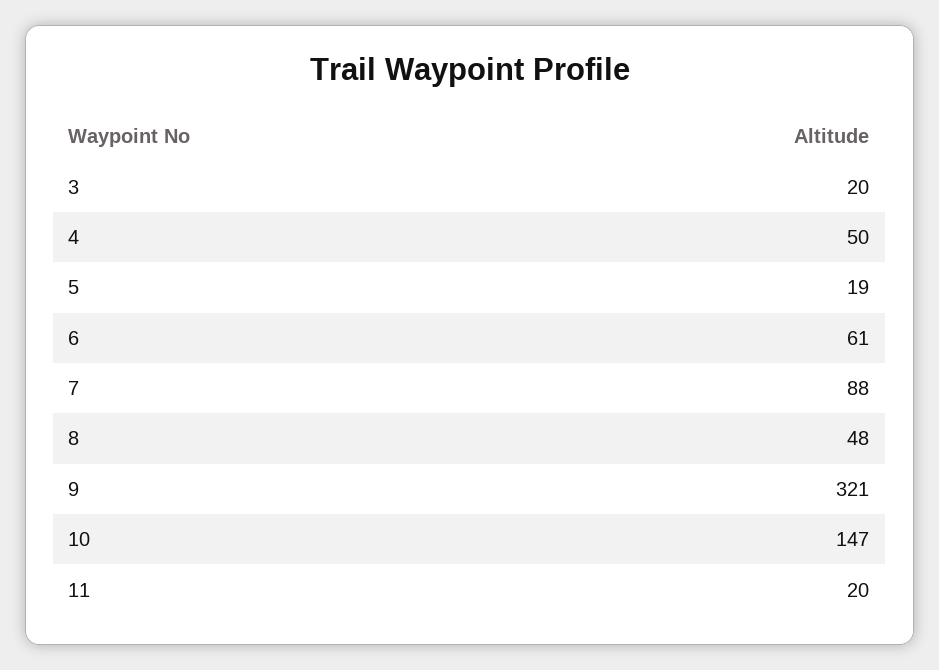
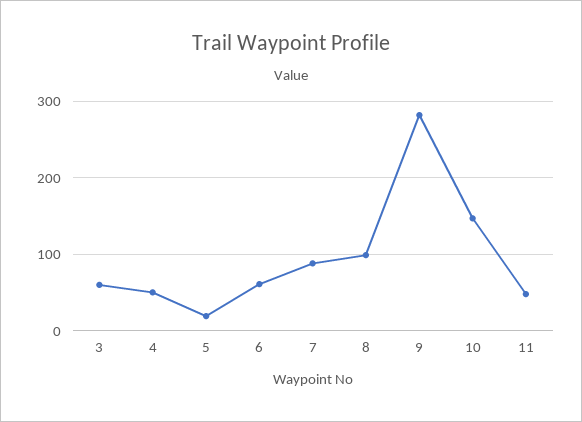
  {
-   "3": 20,
+   "3": 60,
    "4": 50,
    "5": 19,
    "6": 61,
    "7": 88,
-   "8": 48,
+   "8": 100,
-   "9": 321,
+   "9": 280,
    "10": 147,
-   "11": 20
+   "11": 50
  }

